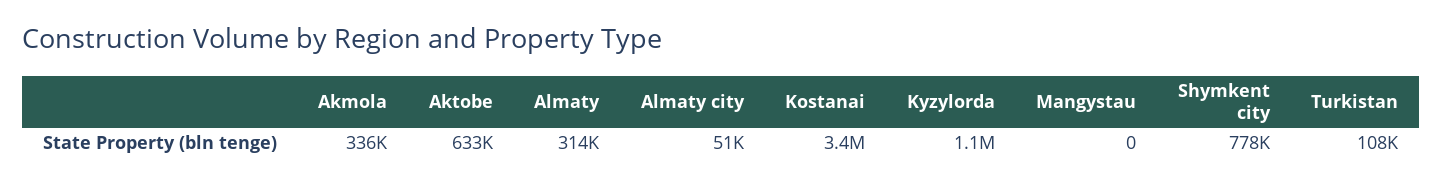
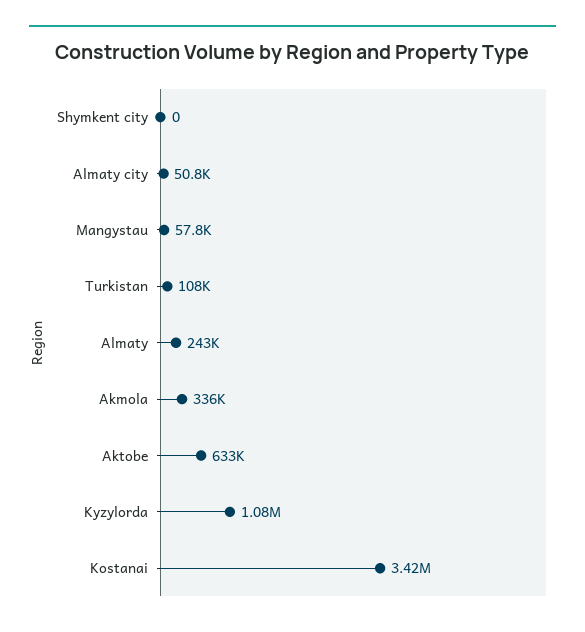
  {
    "Akmola": 336000,
    "Aktobe": 633000,
-   "Almaty": 314000,
+   "Almaty": 243000,
    "Almaty city": 50800,
    "Kostanai": 3420000,
    "Kyzylorda": 1080000,
-   "Mangystau": 0,
+   "Mangystau": 57800,
-   "Shymkent city": 778000,
+   "Shymkent city": 0,
    "Turkistan": 108000
  }

